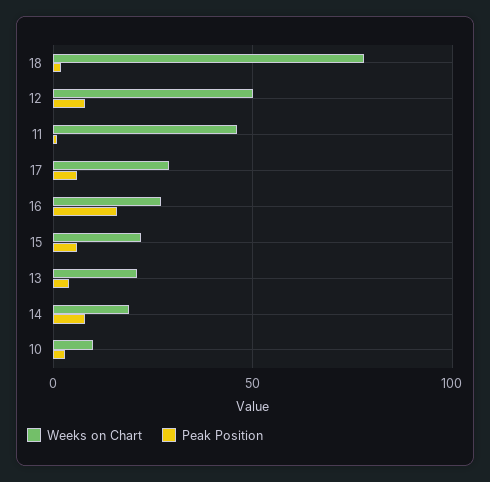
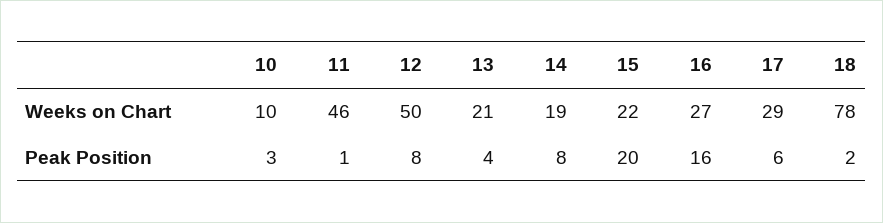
  {
    "Weeks on Chart": {
      "18": 78,
      "12": 50,
      "11": 46,
      "17": 29,
      "16": 27,
      "15": 22,
      "13": 21,
      "14": 19,
      "10": 10
    },
    "Peak Position": {
      "18": 2,
      "12": 8,
      "11": 1,
      "17": 6,
      "16": 16,
-     "15": 5,
+     "15": 20,
      "13": 4,
      "14": 8,
      "10": 3
    }
  }

